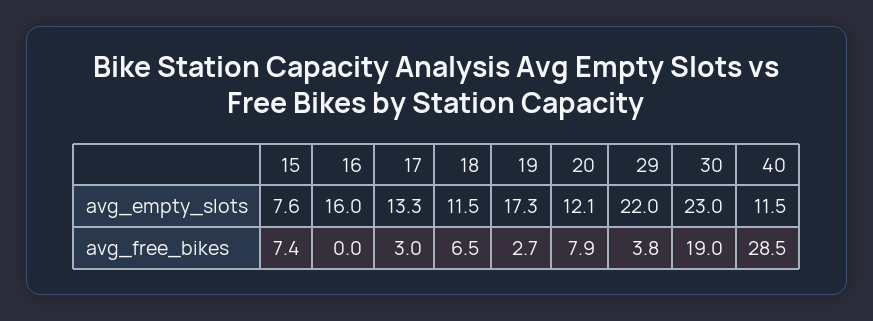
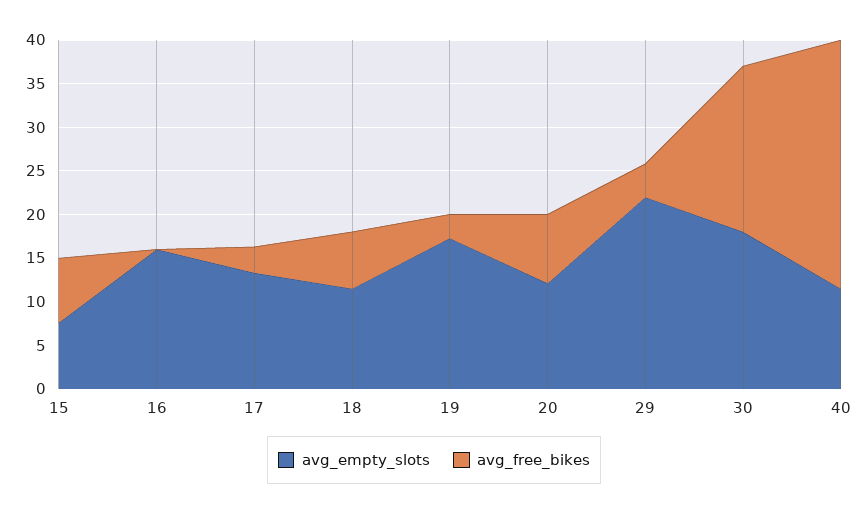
  {
    "avg_empty_slots": {
      "15": 7.6,
      "16": 16,
      "17": 13.3,
      "18": 11.5,
      "19": 17.3,
      "20": 12.1,
      "29": 22,
-     "30": 23,
+     "30": 18,
      "40": 11.5
    },
    "avg_free_bikes": {
      "15": 7.4,
      "16": 0,
      "17": 3,
      "18": 6.5,
      "19": 2.7,
      "20": 7.9,
      "29": 3.8,
      "30": 19,
      "40": 28.5
    }
  }

